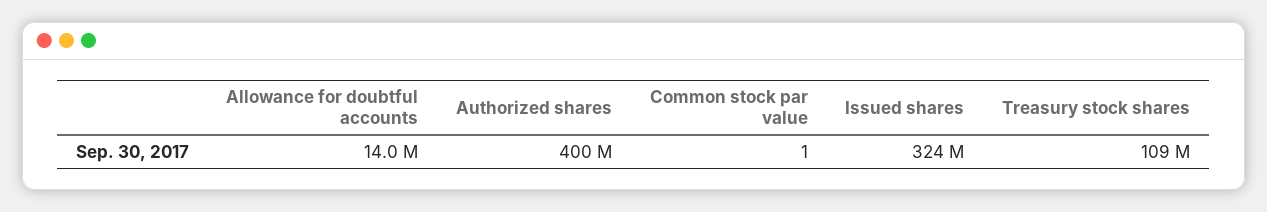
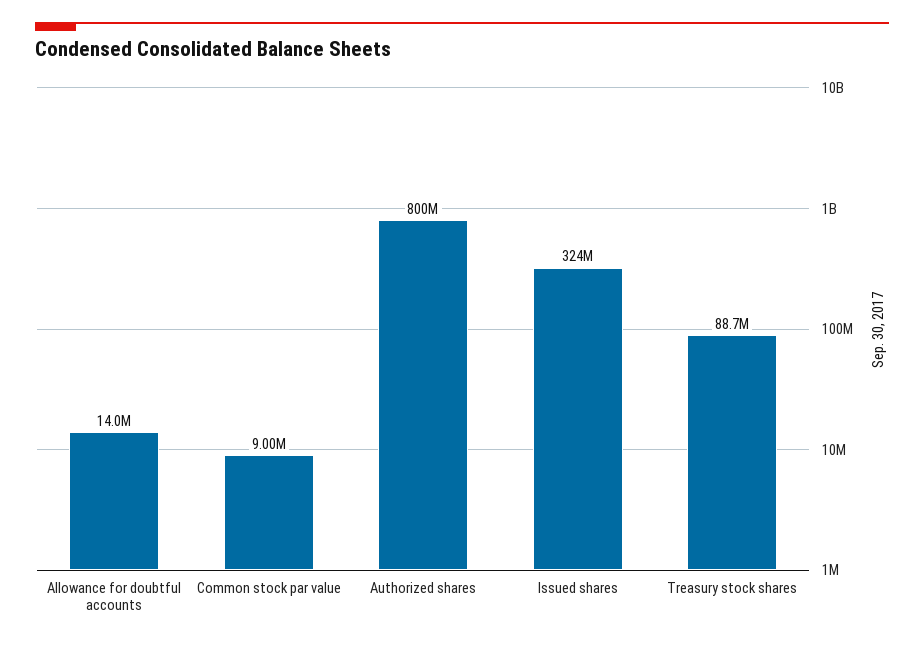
  {
    "Allowance for doubtful accounts": 14000000,
-   "Authorized shares": 400000000,
+   "Authorized shares": 800000000,
-   "Common stock par value": 1,
+   "Common stock par value": 9000000,
    "Issued shares": 324000000,
-   "Treasury stock shares": 109000000
+   "Treasury stock shares": 88700000
  }

